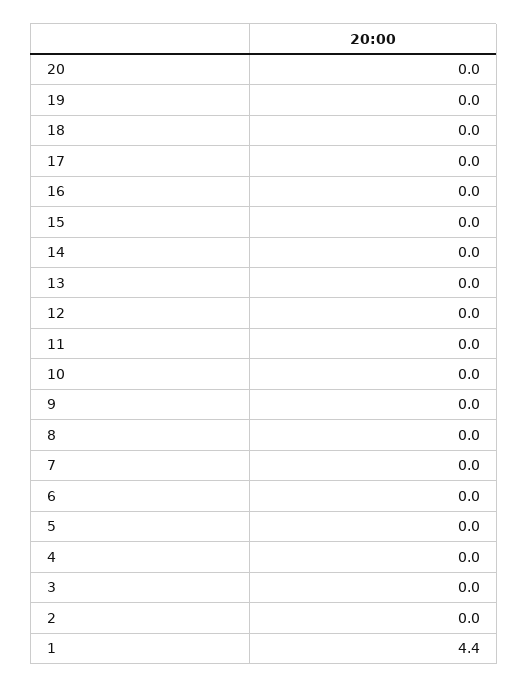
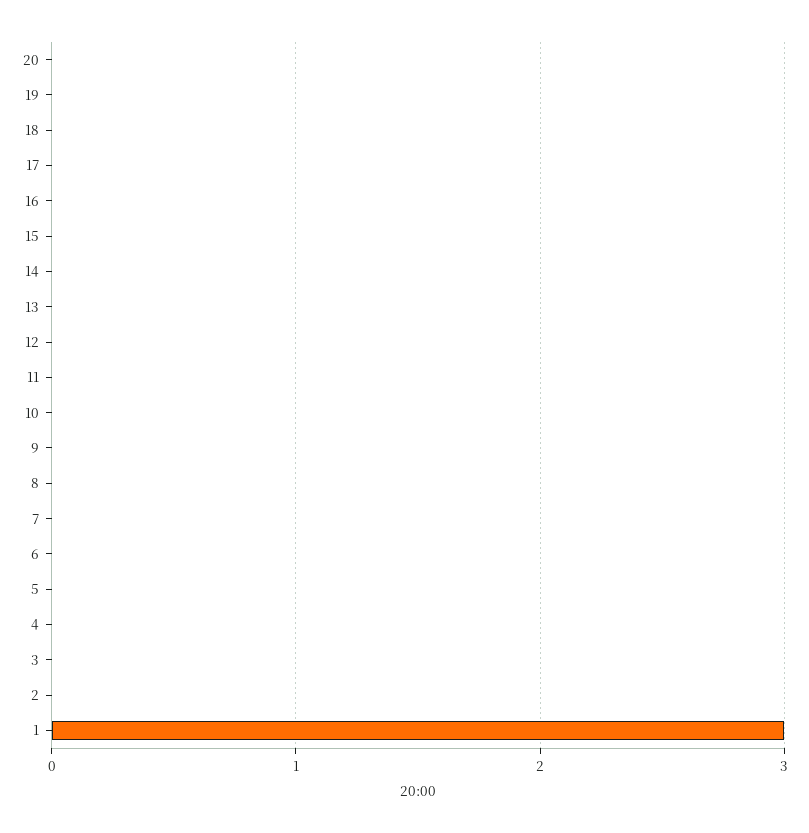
  {
    "20": 0,
    "19": 0,
    "18": 0,
    "17": 0,
    "16": 0,
    "15": 0,
    "14": 0,
    "13": 0,
    "12": 0,
    "11": 0,
    "10": 0,
    "9": 0,
    "8": 0,
    "7": 0,
    "6": 0,
    "5": 0,
    "4": 0,
    "3": 0,
    "2": 0,
-   "1": 4.4
+   "1": 3
  }

